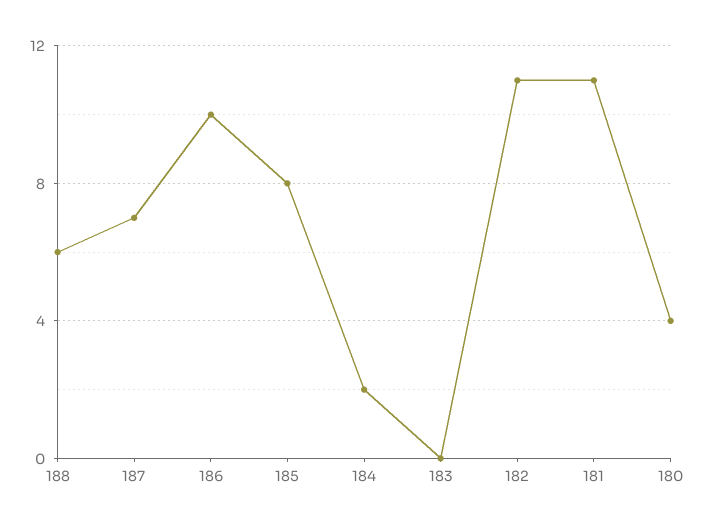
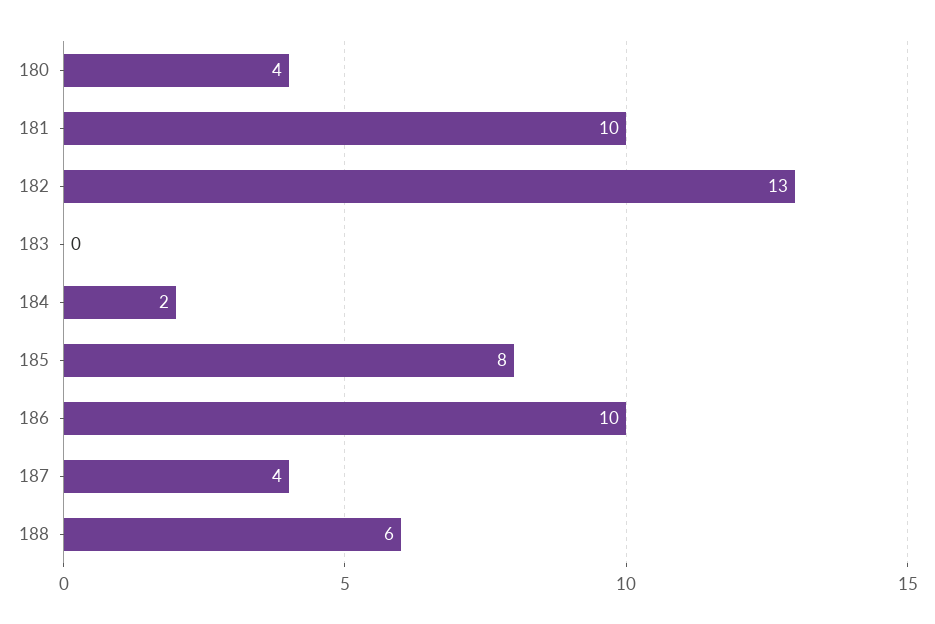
  {
    "188": 6,
-   "187": 7,
+   "187": 4,
    "186": 10,
    "185": 8,
    "184": 2,
    "183": 0,
-   "182": 11,
+   "182": 13,
-   "181": 11,
+   "181": 10,
    "180": 4
  }

